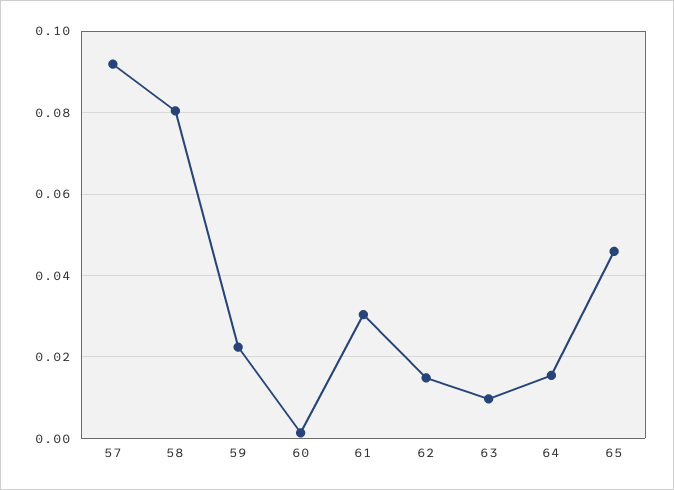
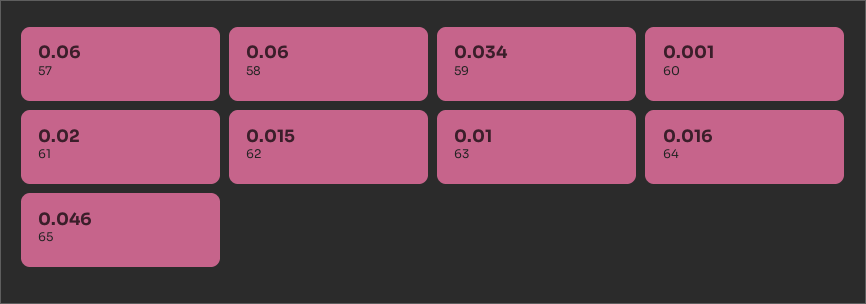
  {
-   "57": 0.092,
+   "57": 0.06,
-   "58": 0.08,
+   "58": 0.06,
-   "59": 0.022,
+   "59": 0.034,
    "60": 0.001,
-   "61": 0.03,
+   "61": 0.02,
    "62": 0.015,
    "63": 0.01,
    "64": 0.016,
    "65": 0.046
  }

